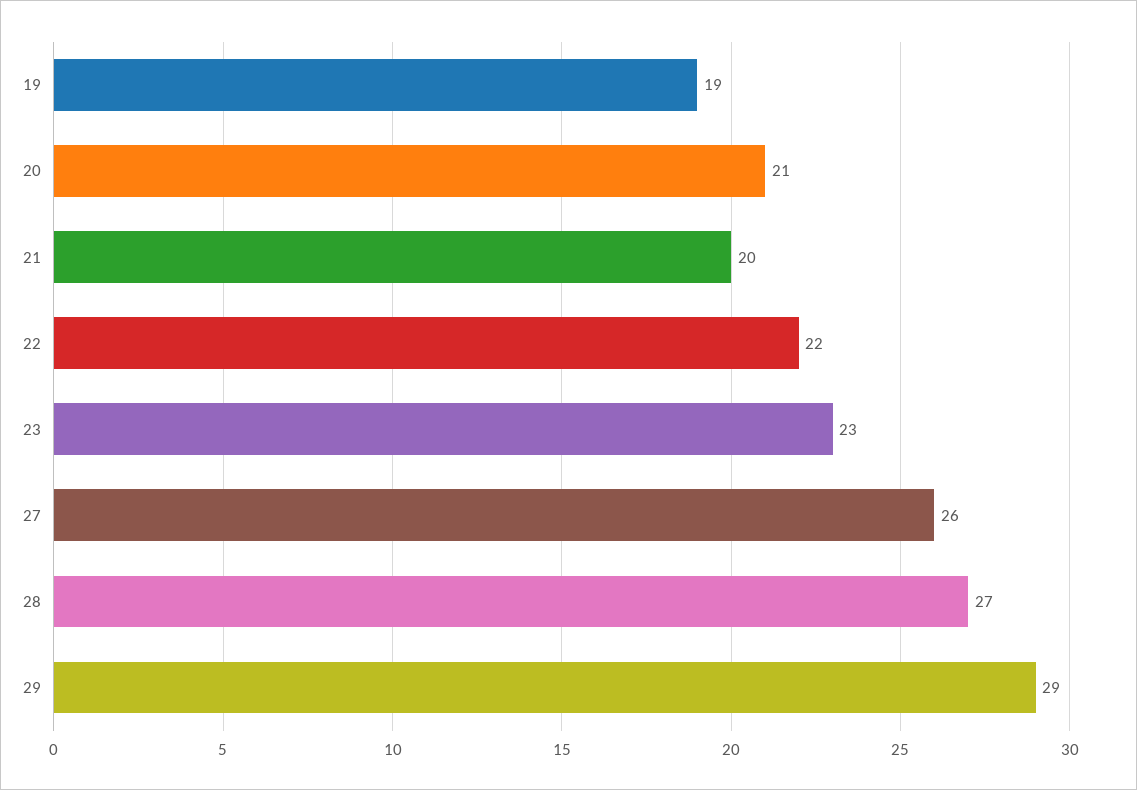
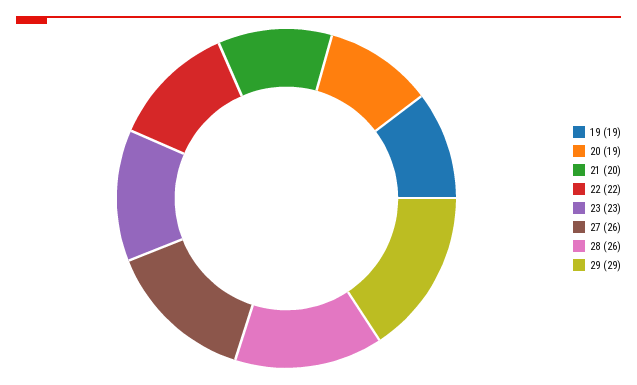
  {
    "19": 19,
-   "20": 21,
+   "20": 19,
    "21": 20,
    "22": 22,
    "23": 23,
    "27": 26,
-   "28": 27,
+   "28": 26,
    "29": 29
  }

